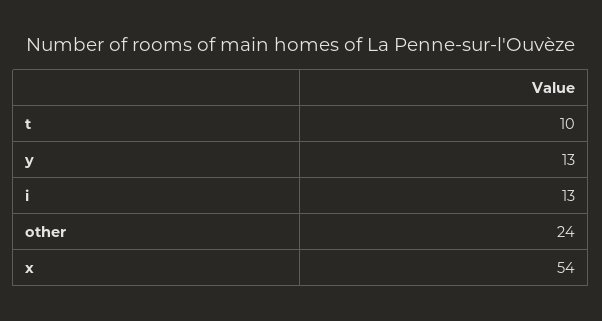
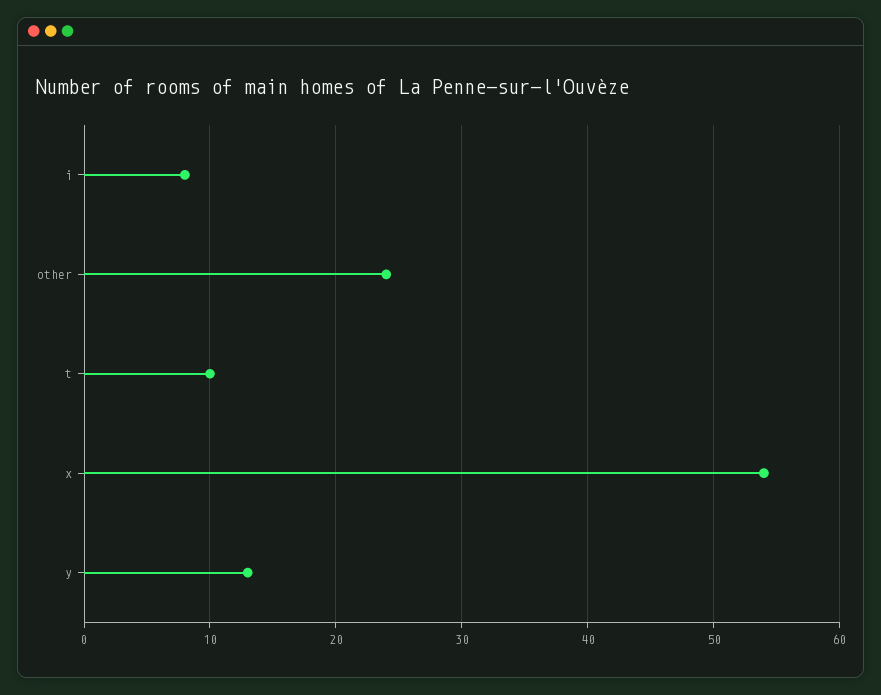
  {
    "t": 10,
    "y": 13,
-   "i": 13,
+   "i": 8,
    "other": 24,
    "x": 54
  }

